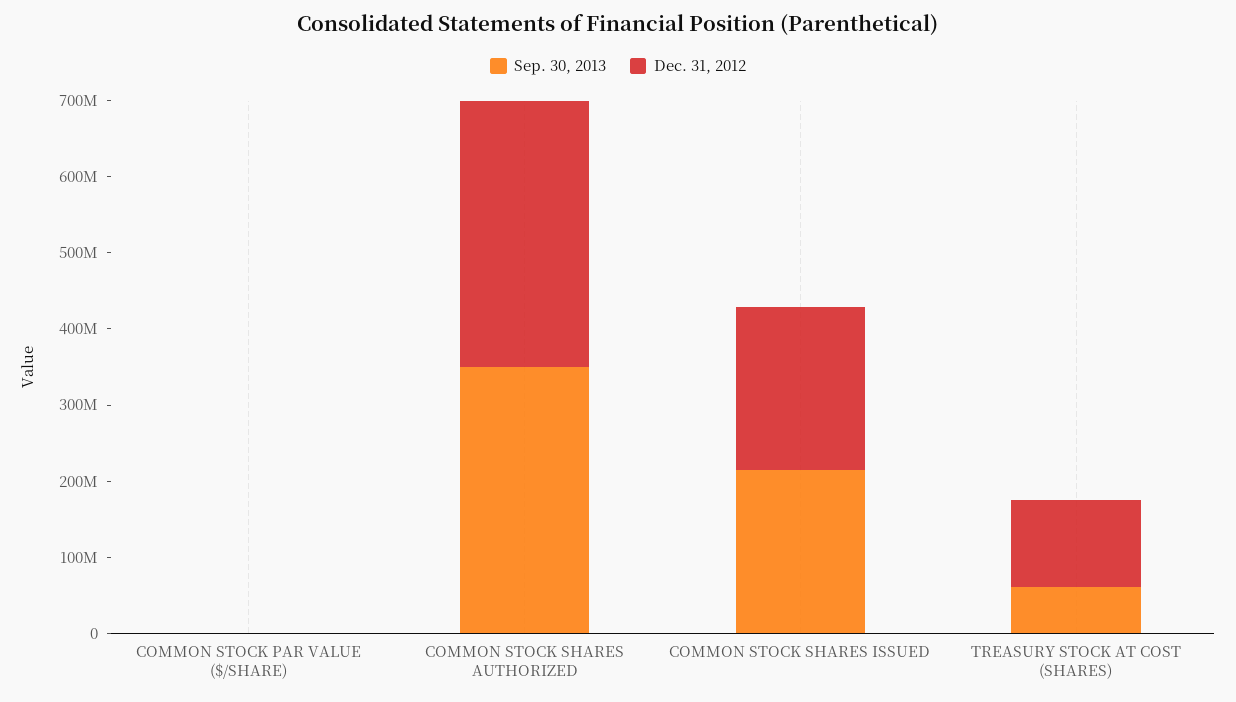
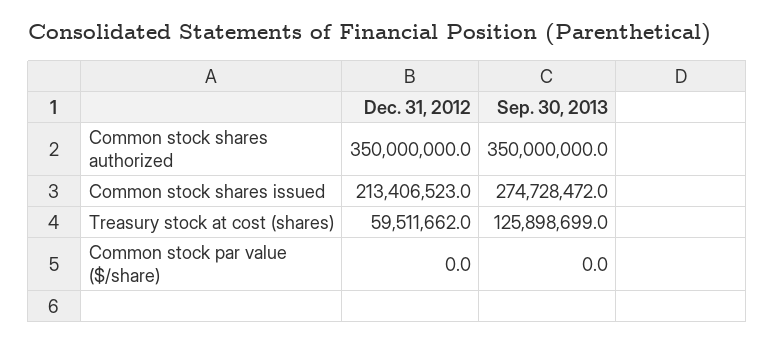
  {
    "Sep. 30, 2013": {
      "COMMON STOCK PAR VALUE ($/SHARE)": 0,
      "COMMON STOCK SHARES AUTHORIZED": 350000000,
-     "COMMON STOCK SHARES ISSUED": 220000000,
+     "COMMON STOCK SHARES ISSUED": 274728472,
-     "TREASURY STOCK AT COST (SHARES)": 60000000
+     "TREASURY STOCK AT COST (SHARES)": 125898699
    },
    "Dec. 31, 2012": {
      "COMMON STOCK PAR VALUE ($/SHARE)": 0,
      "COMMON STOCK SHARES AUTHORIZED": 350000000,
      "COMMON STOCK SHARES ISSUED": 213406523,
-     "TREASURY STOCK AT COST (SHARES)": 120000000
+     "TREASURY STOCK AT COST (SHARES)": 59511662
    }
  }

